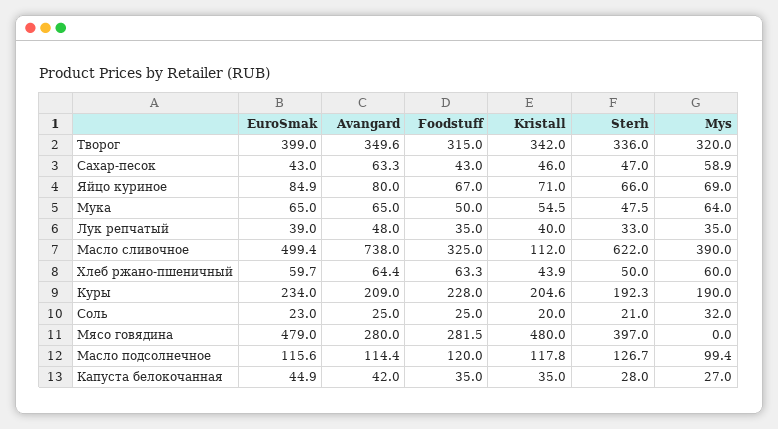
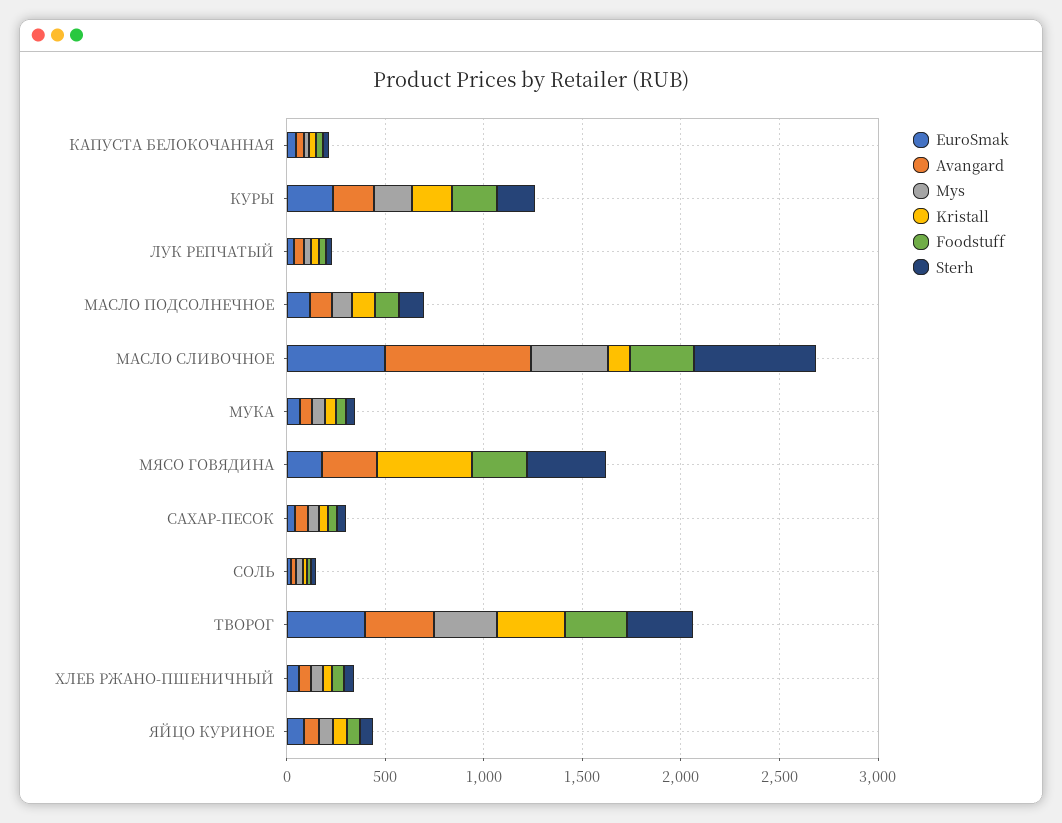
  {
    "EuroSmak": {
      "Творог": 399,
      "Сахар-песок": 43,
      "Яйцо куриное": 84.9,
      "Мука": 65,
      "Лук репчатый": 39,
      "Масло сливочное": 499.4,
      "Хлеб ржано-пшеничный": 59.7,
      "Куры": 234,
      "Соль": 23,
-     "Мясо говядина": 479,
+     "Мясо говядина": 200,
      "Масло подсолнечное": 115.6,
      "Капуста белокочанная": 44.9
    },
    "Avangard": {
      "Творог": 349.6,
      "Сахар-песок": 63.3,
      "Яйцо куриное": 80,
      "Мука": 65,
      "Лук репчатый": 48,
      "Масло сливочное": 738,
      "Хлеб ржано-пшеничный": 64.4,
      "Куры": 209,
      "Соль": 25,
      "Мясо говядина": 280,
      "Масло подсолнечное": 114.4,
      "Капуста белокочанная": 42
    },
    "Foodstuff": {
      "Творог": 315,
      "Сахар-песок": 43,
      "Яйцо куриное": 67,
      "Мука": 50,
      "Лук репчатый": 35,
      "Масло сливочное": 325,
      "Хлеб ржано-пшеничный": 63.3,
      "Куры": 228,
      "Соль": 25,
      "Мясо говядина": 281.5,
      "Масло подсолнечное": 120,
      "Капуста белокочанная": 35
    },
    "Kristall": {
      "Творог": 342,
      "Сахар-песок": 46,
      "Яйцо куриное": 71,
      "Мука": 54.5,
      "Лук репчатый": 40,
      "Масло сливочное": 112,
      "Хлеб ржано-пшеничный": 43.9,
      "Куры": 204.6,
      "Соль": 20,
      "Мясо говядина": 480,
      "Масло подсолнечное": 117.8,
      "Капуста белокочанная": 35
    },
    "Sterh": {
      "Творог": 336,
      "Сахар-песок": 47,
      "Яйцо куриное": 66,
      "Мука": 47.5,
      "Лук репчатый": 33,
      "Масло сливочное": 622,
      "Хлеб ржано-пшеничный": 50,
      "Куры": 192.3,
      "Соль": 21,
      "Мясо говядина": 397,
      "Масло подсолнечное": 126.7,
      "Капуста белокочанная": 28
    },
    "Mys": {
      "Творог": 320,
      "Сахар-песок": 58.9,
      "Яйцо куриное": 69,
      "Мука": 64,
      "Лук репчатый": 35,
      "Масло сливочное": 390,
      "Хлеб ржано-пшеничный": 60,
      "Куры": 190,
      "Соль": 32,
      "Мясо говядина": 0,
      "Масло подсолнечное": 99.4,
      "Капуста белокочанная": 27
    }
  }

